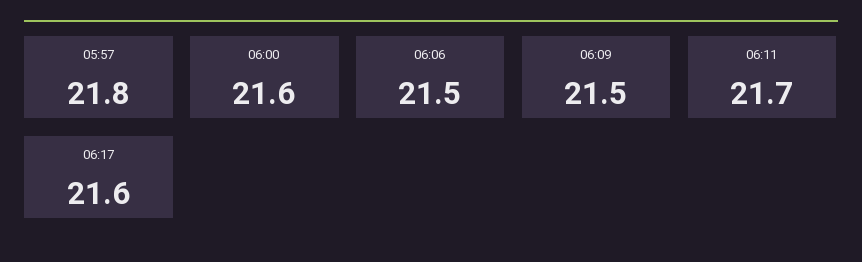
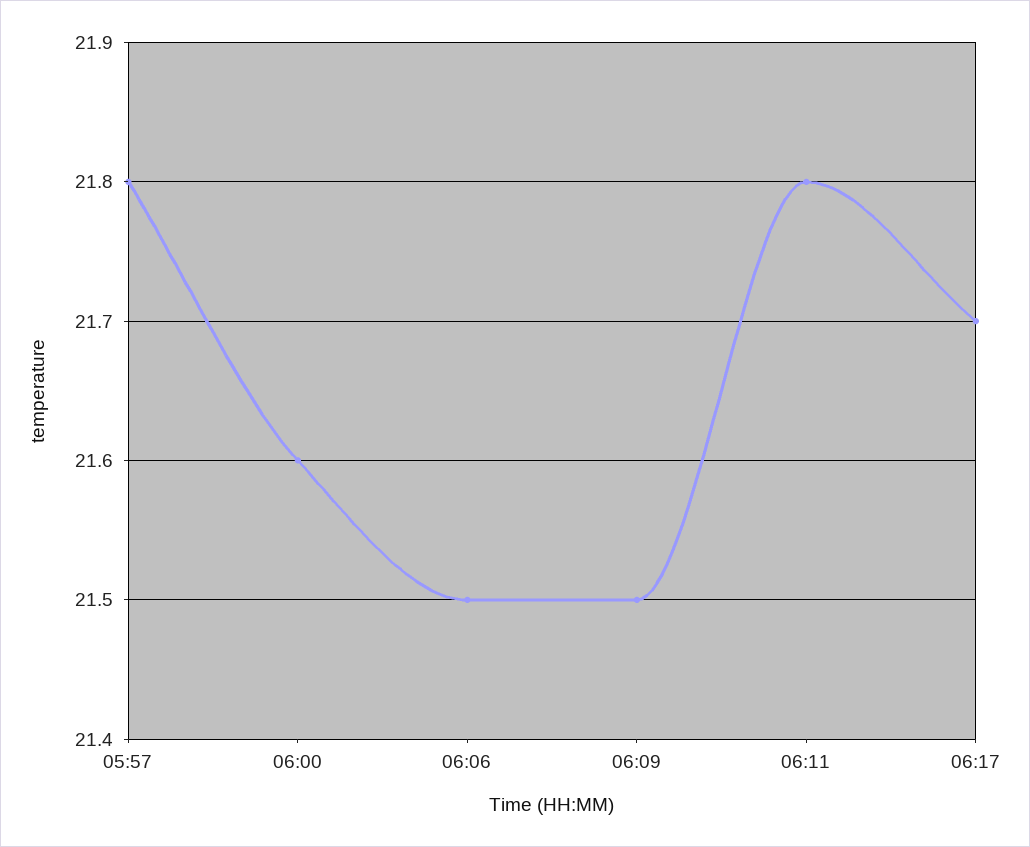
  {
    "05:57": 21.8,
    "06:00": 21.6,
    "06:06": 21.5,
    "06:09": 21.5,
-   "06:11": 21.7,
+   "06:11": 21.8,
-   "06:17": 21.6
+   "06:17": 21.7
  }

